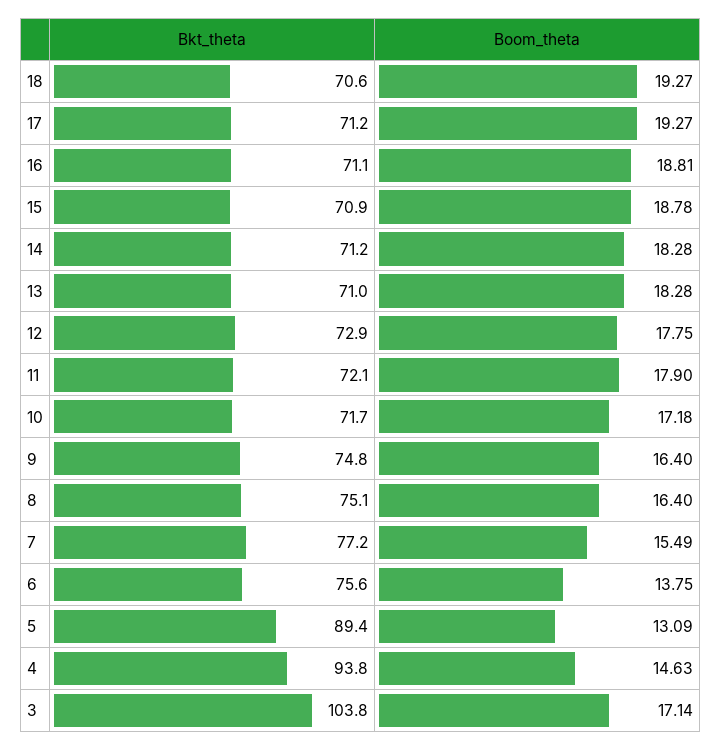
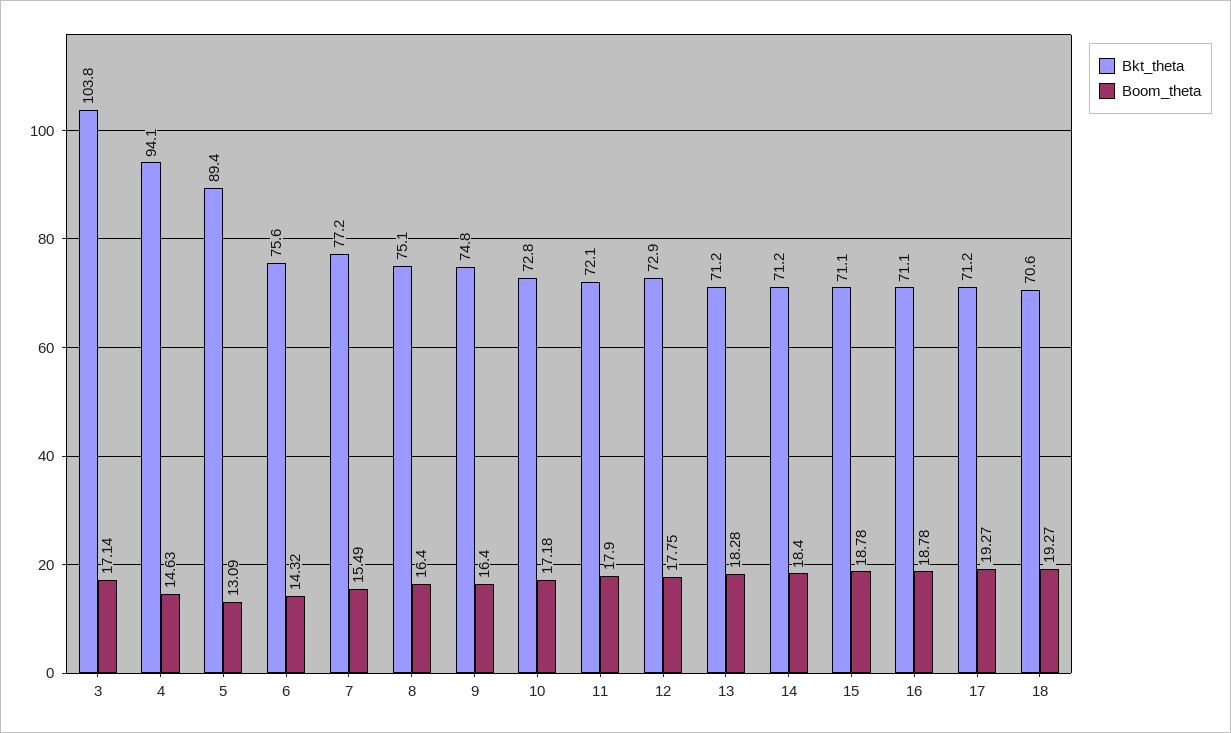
  {
    "Bkt_theta": {
      "18": 70.6,
      "17": 71.2,
      "16": 71.1,
-     "15": 70.9,
+     "15": 71.1,
      "14": 71.2,
-     "13": 71,
+     "13": 71.2,
      "12": 72.9,
      "11": 72.1,
-     "10": 71.7,
+     "10": 72.8,
      "9": 74.8,
      "8": 75.1,
      "7": 77.2,
      "6": 75.6,
      "5": 89.4,
-     "4": 93.8,
+     "4": 94.1,
      "3": 103.8
    },
    "Boom_theta": {
      "18": 19.27,
      "17": 19.27,
-     "16": 18.81,
+     "16": 18.78,
      "15": 18.78,
-     "14": 18.28,
+     "14": 18.4,
      "13": 18.28,
      "12": 17.75,
      "11": 17.9,
      "10": 17.18,
      "9": 16.4,
      "8": 16.4,
      "7": 15.49,
-     "6": 13.75,
+     "6": 14.32,
      "5": 13.09,
      "4": 14.63,
      "3": 17.14
    }
  }

